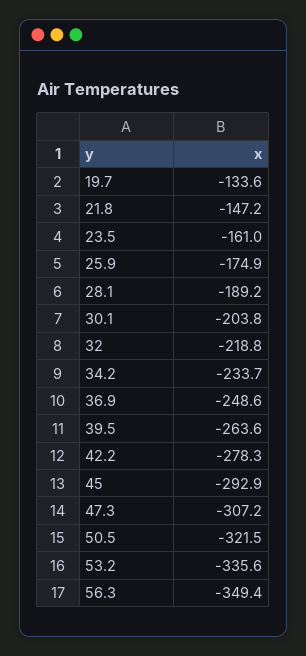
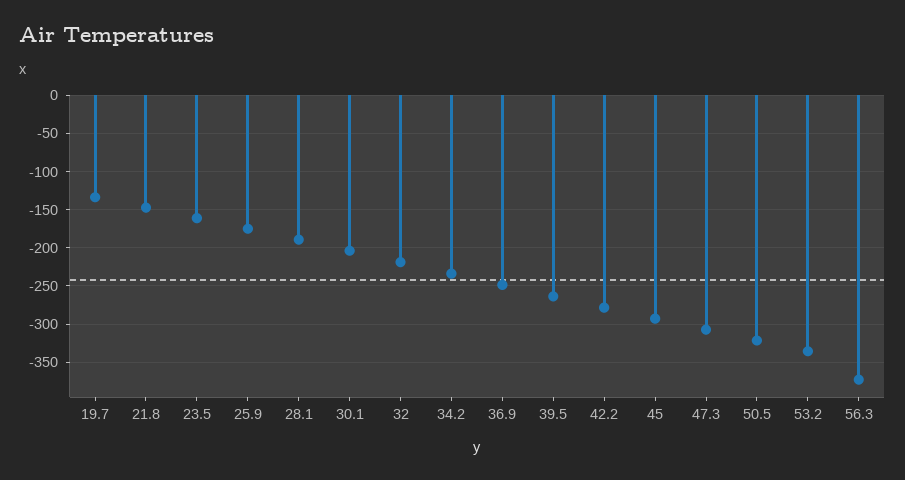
  {
    "19.7": -133.6,
    "21.8": -147.2,
    "23.5": -161,
    "25.9": -174.9,
    "28.1": -189.2,
    "30.1": -203.8,
    "32": -218.8,
    "34.2": -233.7,
    "36.9": -248.6,
    "39.5": -263.6,
    "42.2": -278.3,
    "45": -292.9,
    "47.3": -307.2,
    "50.5": -321.5,
    "53.2": -335.6,
-   "56.3": -349.4
+   "56.3": -370
  }

